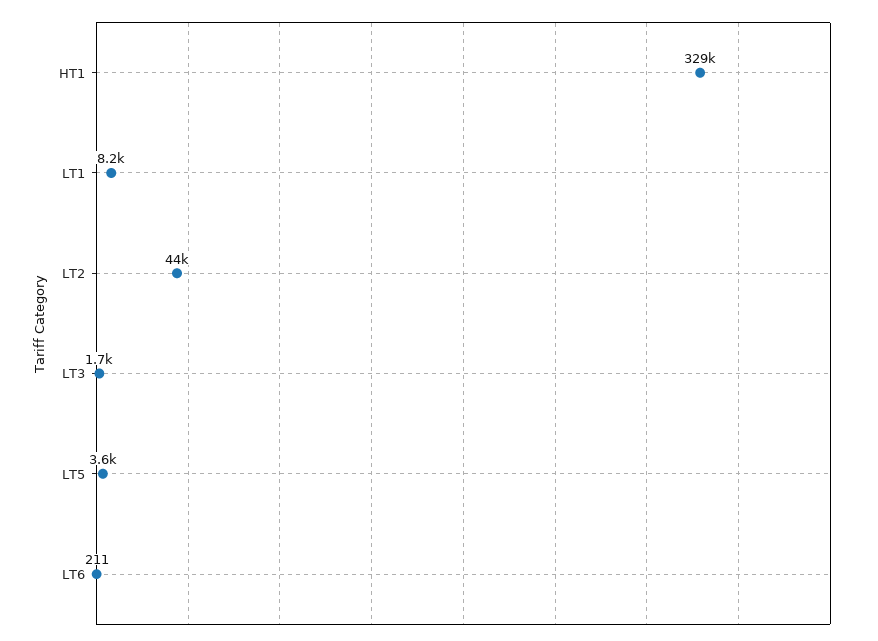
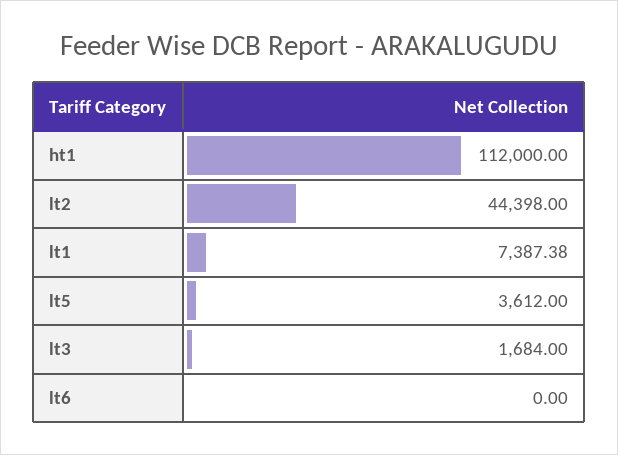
  {
-   "HT1": 329000,
+   "HT1": 112000,
-   "LT1": 8200,
+   "LT1": 7387.38,
    "LT2": 44398,
    "LT3": 1684,
    "LT5": 3612,
-   "LT6": 211
+   "LT6": 0
  }

